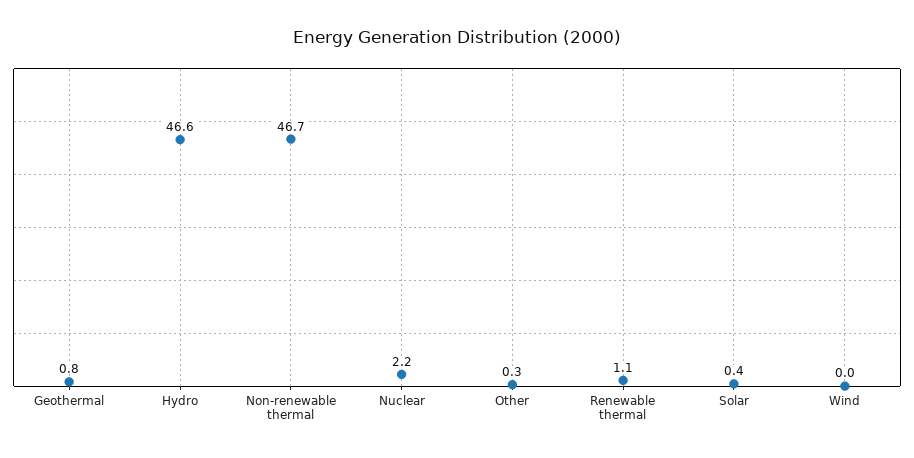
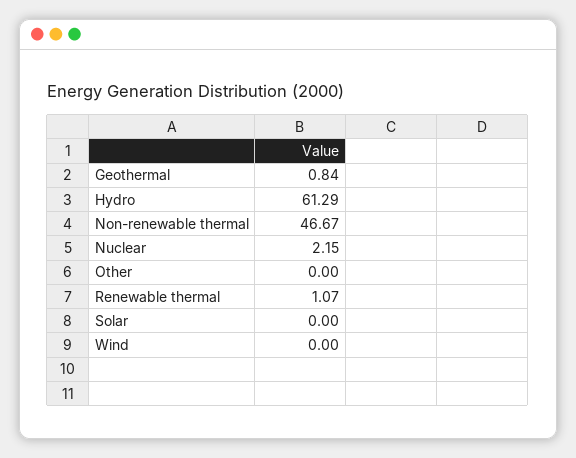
  {
    "Geothermal": 0.84,
-   "Hydro": 46.6,
+   "Hydro": 61.29,
    "Non-renewable thermal": 46.67,
    "Nuclear": 2.15,
-   "Other": 0.3,
+   "Other": 0,
    "Renewable thermal": 1.07,
-   "Solar": 0.4,
+   "Solar": 0,
    "Wind": 0
  }

